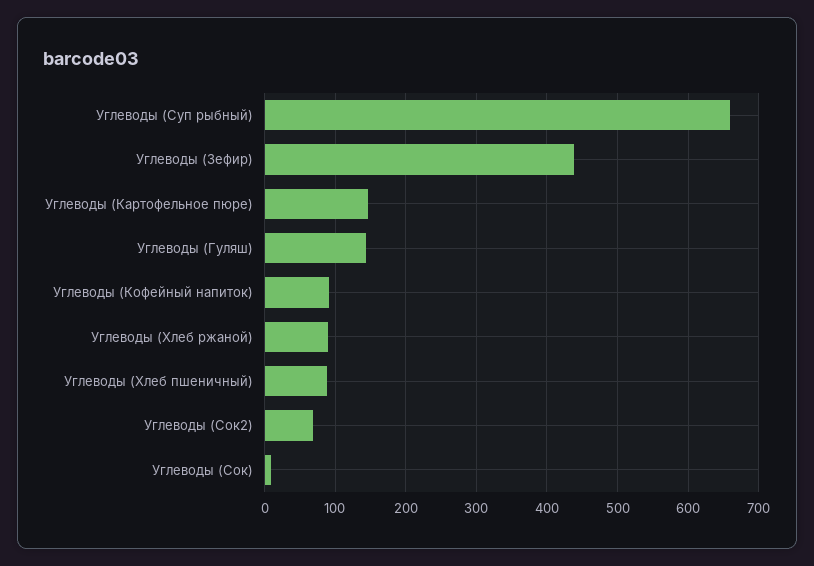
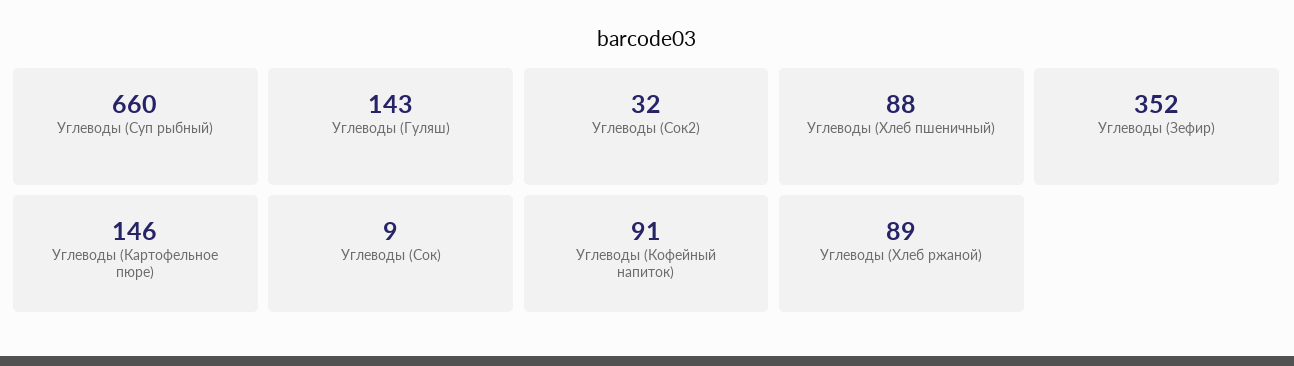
  {
    "Углеводы (Суп рыбный)": 660,
-   "Углеводы (Зефир)": 440,
+   "Углеводы (Зефир)": 352,
    "Углеводы (Картофельное пюре)": 146,
    "Углеводы (Гуляш)": 143,
    "Углеводы (Кофейный напиток)": 91,
    "Углеводы (Хлеб ржаной)": 89,
    "Углеводы (Хлеб пшеничный)": 88,
-   "Углеводы (Сок2)": 70,
+   "Углеводы (Сок2)": 32,
    "Углеводы (Сок)": 9
  }

